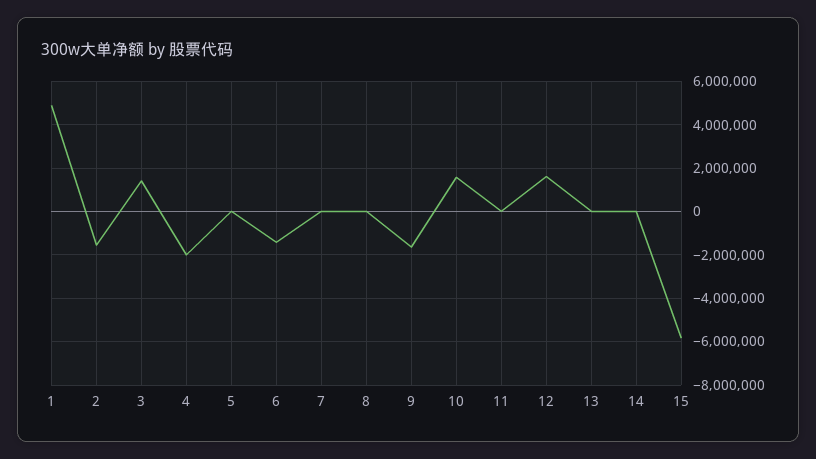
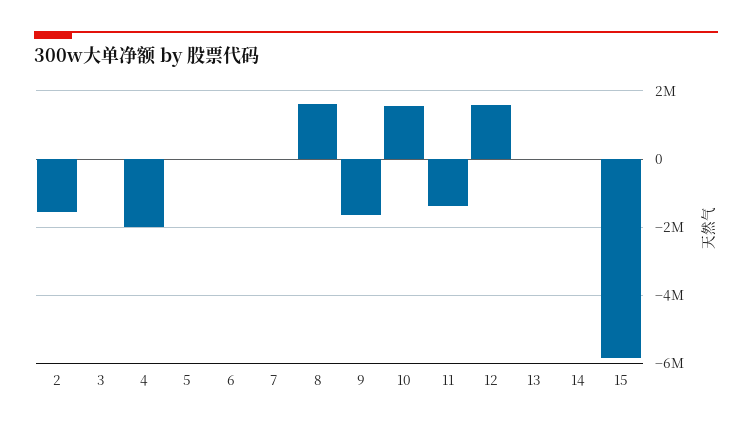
  {
-   "1": 5000000,
    "2": -1600000,
-   "3": 1500000,
+   "3": 0,
    "4": -2000000,
    "5": 0,
-   "6": -1500000,
+   "6": 0,
    "7": 0,
-   "8": 0,
+   "8": 1600000,
    "9": -1600000,
    "10": 1600000,
-   "11": 0,
+   "11": -1400000,
    "12": 1600000,
    "13": 0,
    "14": 0,
    "15": -5800000
  }

